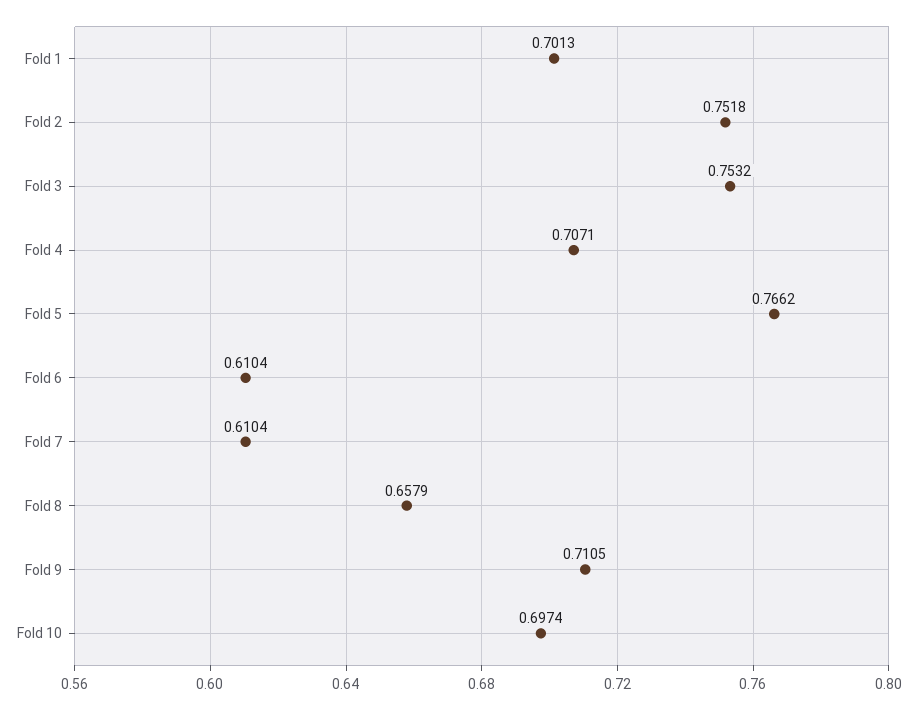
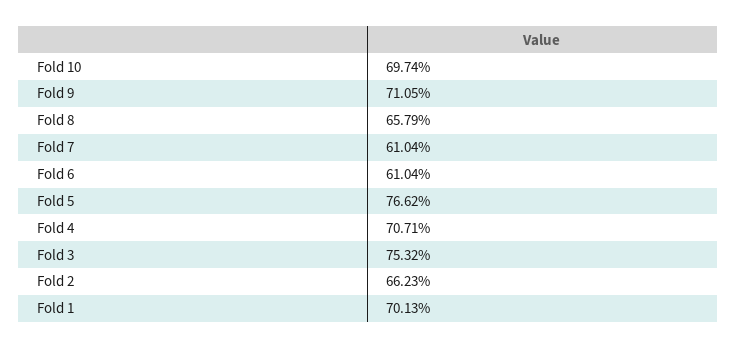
  {
    "Fold 1": 0.7013,
-   "Fold 2": 0.7518,
+   "Fold 2": 0.6623,
    "Fold 3": 0.7532,
    "Fold 4": 0.7071,
    "Fold 5": 0.7662,
    "Fold 6": 0.6104,
    "Fold 7": 0.6104,
    "Fold 8": 0.6579,
    "Fold 9": 0.7105,
    "Fold 10": 0.6974
  }

